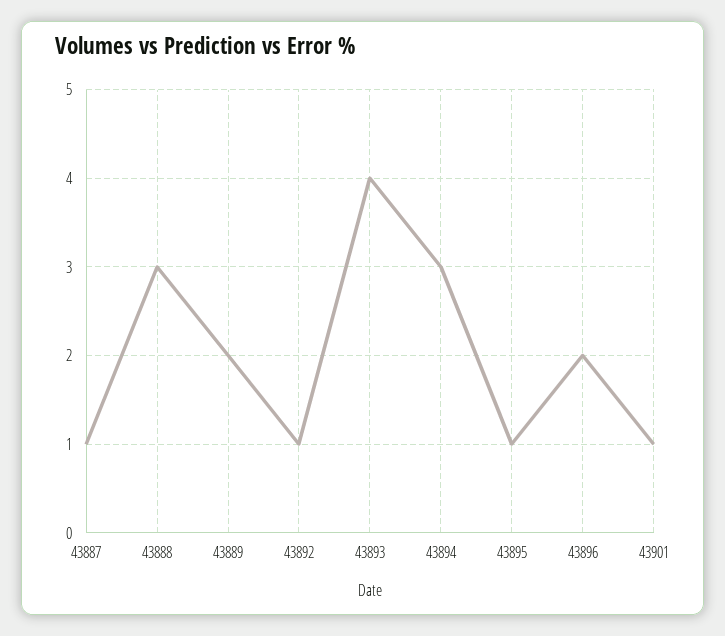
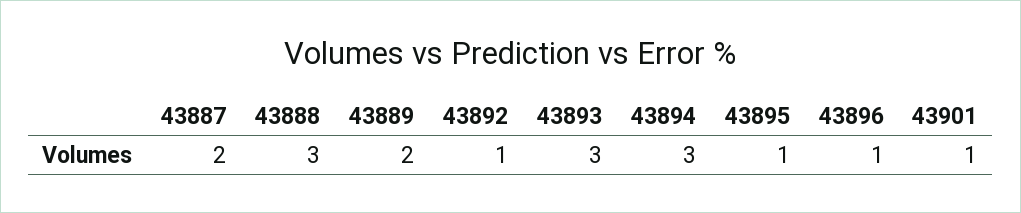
  {
-   "43887": 1,
+   "43887": 2,
    "43888": 3,
    "43889": 2,
    "43892": 1,
-   "43893": 4,
+   "43893": 3,
    "43894": 3,
    "43895": 1,
-   "43896": 2,
+   "43896": 1,
    "43901": 1
  }

